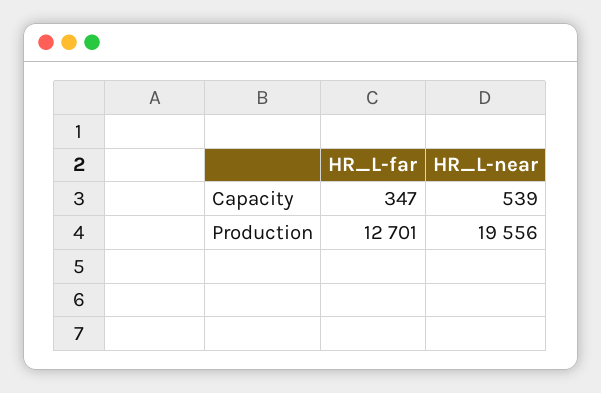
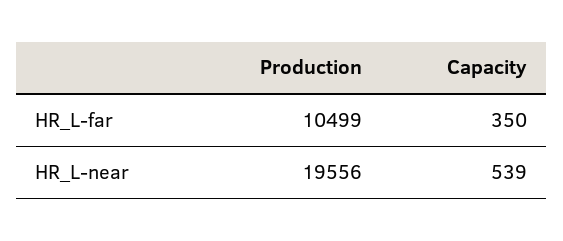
  {
    "HR_L-far": {
-     "Capacity": 347,
+     "Capacity": 350,
-     "Production": 12701
+     "Production": 10499
    },
    "HR_L-near": {
      "Capacity": 539,
      "Production": 19556
    }
  }

